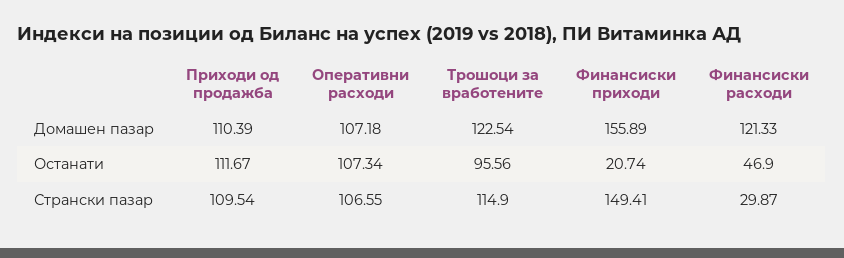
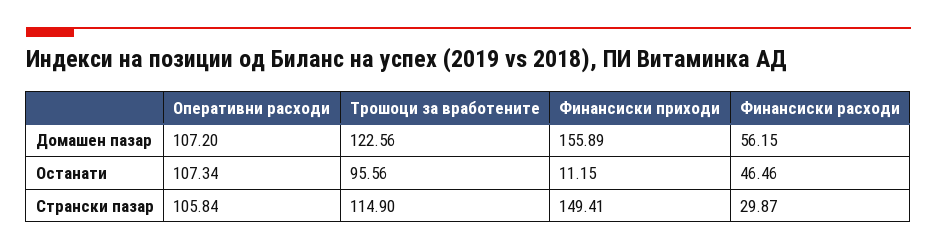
  {
-   "Приходи од продажба": {
-     "Домашен пазар": 110.39,
-     "Останати": 111.67,
-     "Странски пазар": 109.54
-   },
    "Оперативни расходи": {
-     "Домашен пазар": 107.18,
+     "Домашен пазар": 107.2,
      "Останати": 107.34,
-     "Странски пазар": 106.55
+     "Странски пазар": 105.84
    },
    "Трошоци за вработените": {
-     "Домашен пазар": 122.54,
+     "Домашен пазар": 122.56,
      "Останати": 95.56,
      "Странски пазар": 114.9
    },
    "Финансиски приходи": {
      "Домашен пазар": 155.89,
-     "Останати": 20.74,
+     "Останати": 11.15,
      "Странски пазар": 149.41
    },
    "Финансиски расходи": {
-     "Домашен пазар": 121.33,
+     "Домашен пазар": 56.15,
-     "Останати": 46.9,
+     "Останати": 46.46,
      "Странски пазар": 29.87
    }
  }

